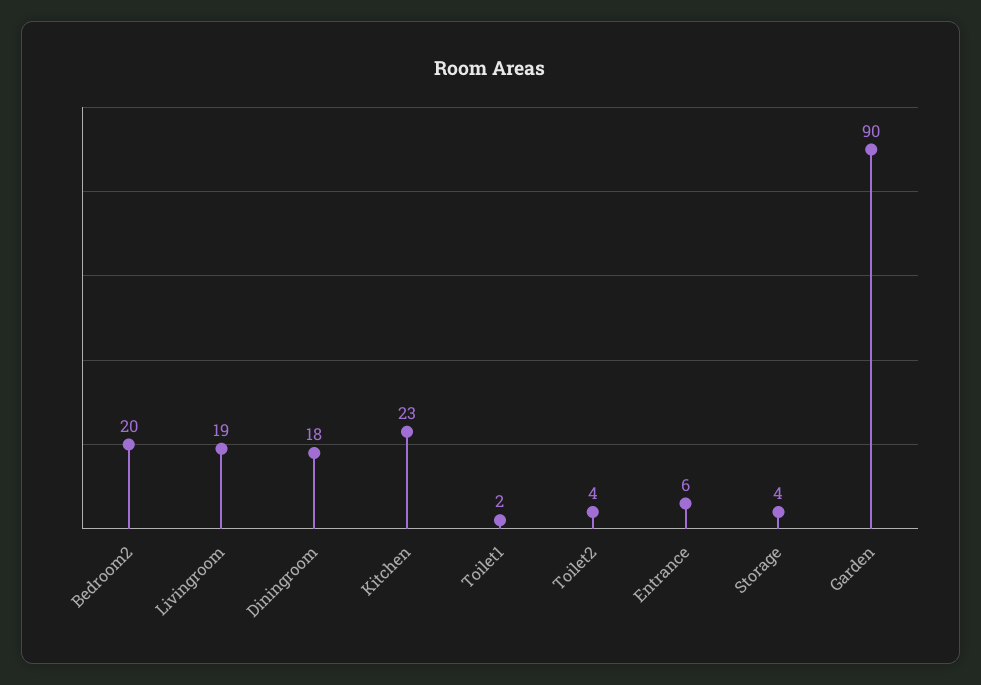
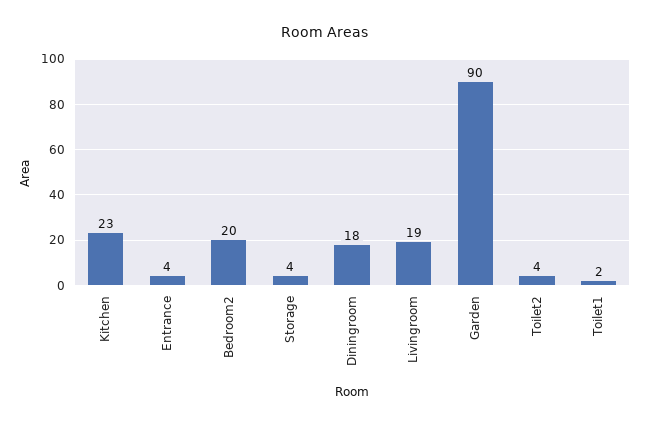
  {
    "Bedroom2": 20,
    "Livingroom": 19,
    "Diningroom": 18,
    "Kitchen": 23,
    "Toilet1": 2,
    "Toilet2": 4,
-   "Entrance": 6,
+   "Entrance": 4,
    "Storage": 4,
    "Garden": 90
  }

